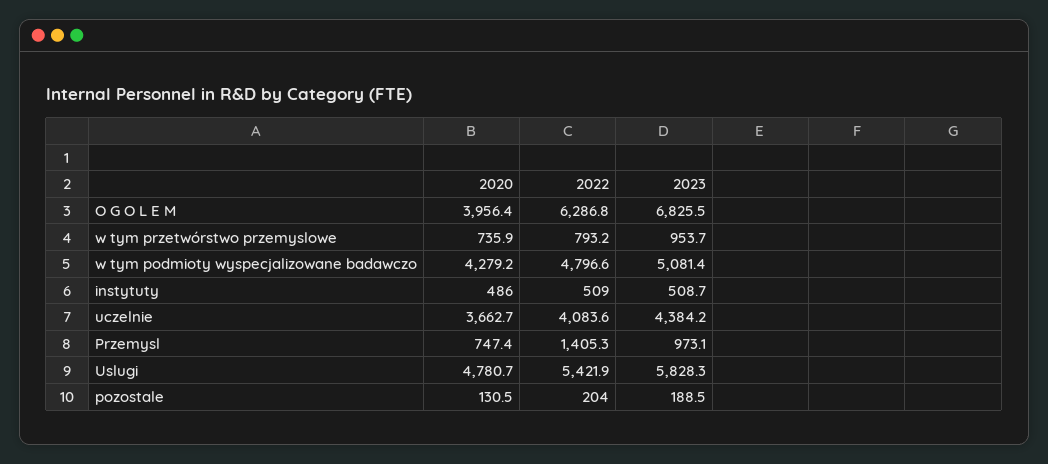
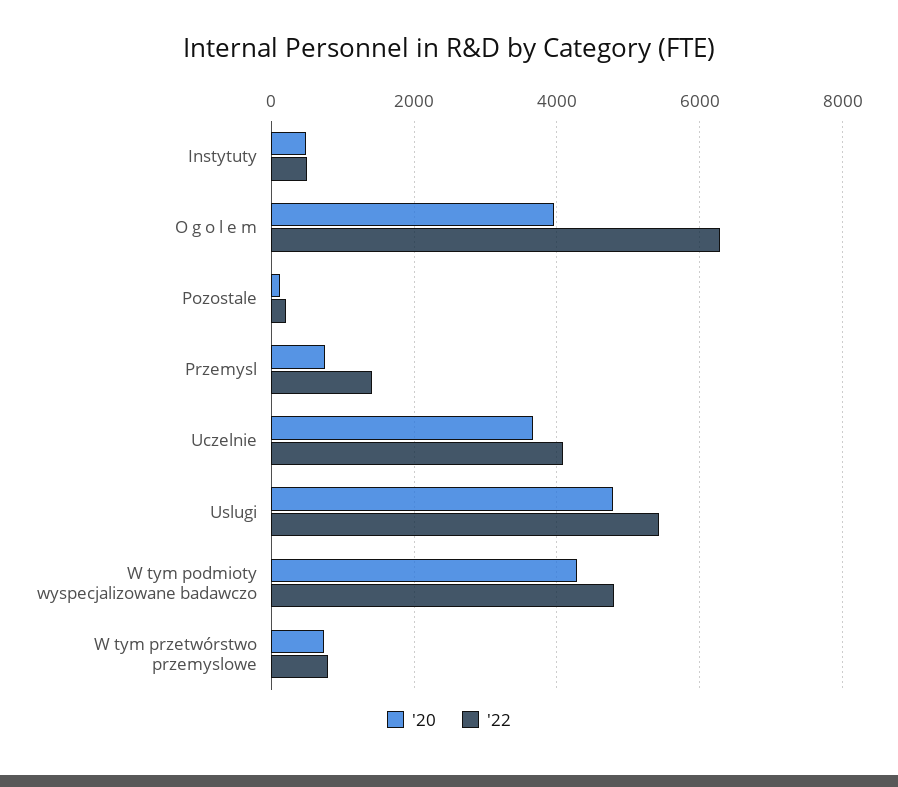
  {
    "2020": {
      "O G O L E M": 3956.4,
      "w tym przetwórstwo przemyslowe": 735.9,
      "w tym podmioty wyspecjalizowane badawczo": 4279.2,
      "instytuty": 486,
      "uczelnie": 3662.7,
      "Przemysl": 747.4,
      "Uslugi": 4780.7,
      "pozostale": 130.5
    },
    "2022": {
      "O G O L E M": 6286.8,
      "w tym przetwórstwo przemyslowe": 793.2,
      "w tym podmioty wyspecjalizowane badawczo": 4796.6,
      "instytuty": 509,
      "uczelnie": 4083.6,
      "Przemysl": 1405.3,
      "Uslugi": 5421.9,
      "pozostale": 204
-   },
+   }
-   "2023": {
-     "O G O L E M": 6825.5,
-     "w tym przetwórstwo przemyslowe": 953.7,
-     "w tym podmioty wyspecjalizowane badawczo": 5081.4,
-     "instytuty": 508.7,
-     "uczelnie": 4384.2,
-     "Przemysl": 973.1,
-     "Uslugi": 5828.3,
-     "pozostale": 188.5
-   }
  }

